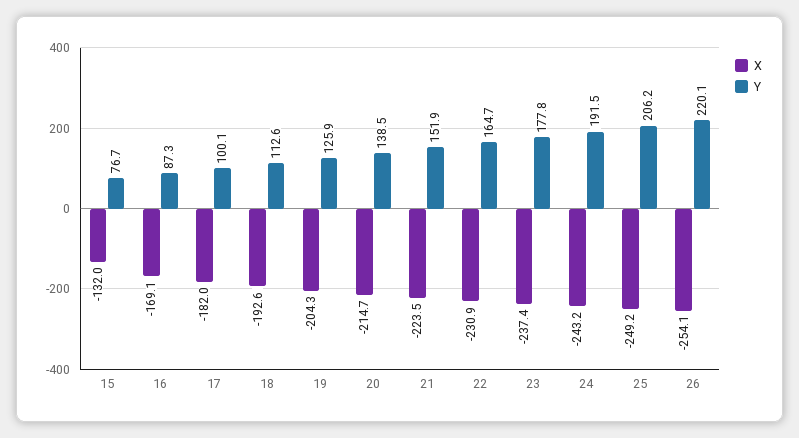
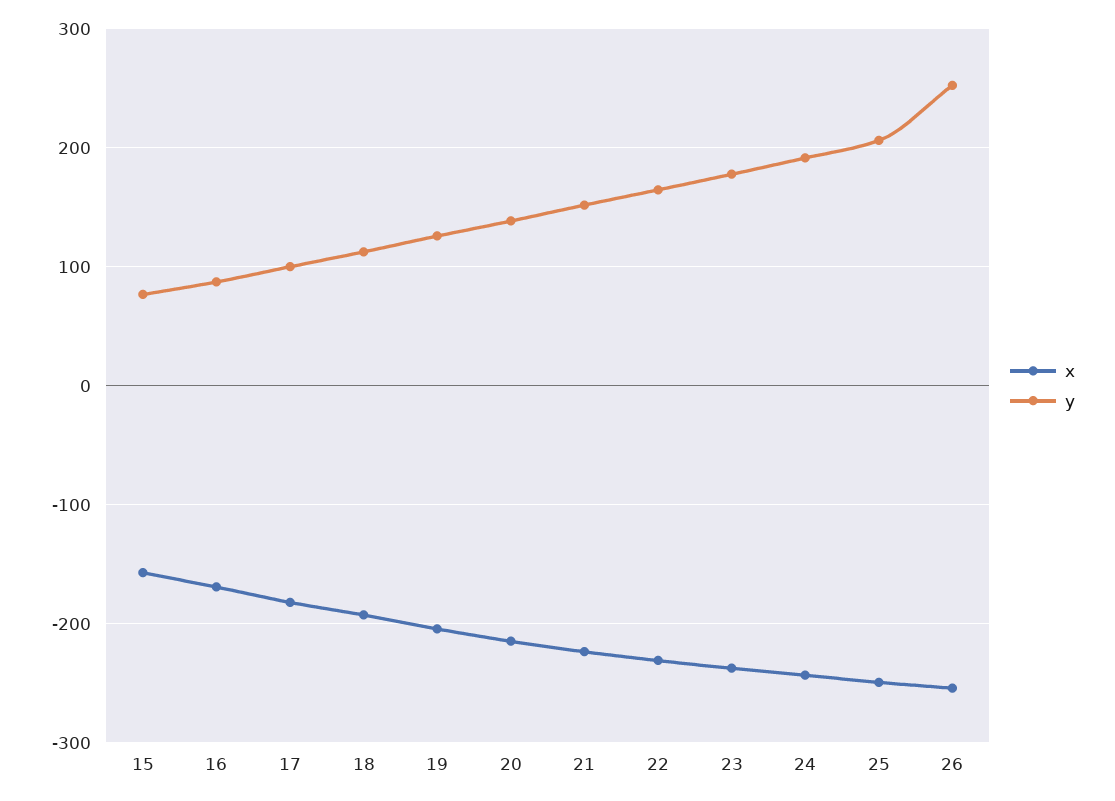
  {
    "X": {
-     "15": -132,
+     "15": -160,
      "16": -169.1,
      "17": -182,
      "18": -192.6,
      "19": -204.3,
      "20": -214.7,
      "21": -223.5,
      "22": -230.9,
      "23": -237.4,
      "24": -243.2,
      "25": -249.2,
      "26": -254.1
    },
    "Y": {
      "15": 76.7,
      "16": 87.3,
      "17": 100.1,
      "18": 112.6,
      "19": 125.9,
      "20": 138.5,
      "21": 151.9,
      "22": 164.7,
      "23": 177.8,
      "24": 191.5,
      "25": 206.2,
-     "26": 220.1
+     "26": 250
    }
  }

